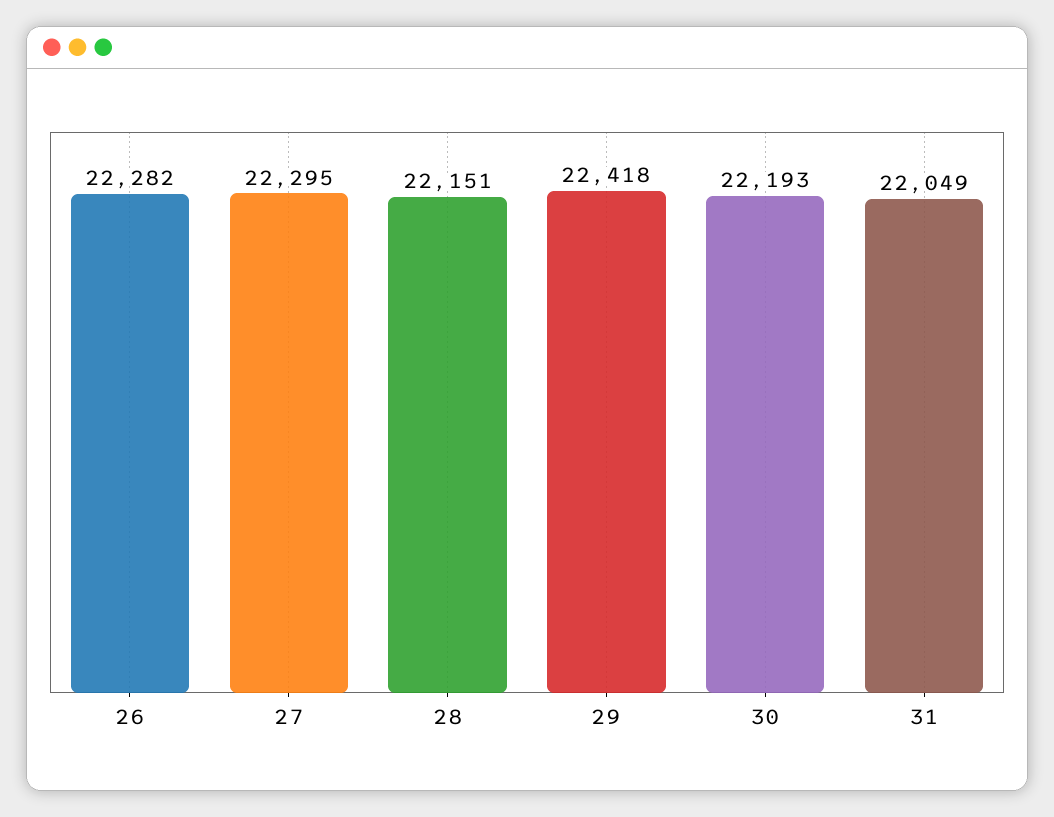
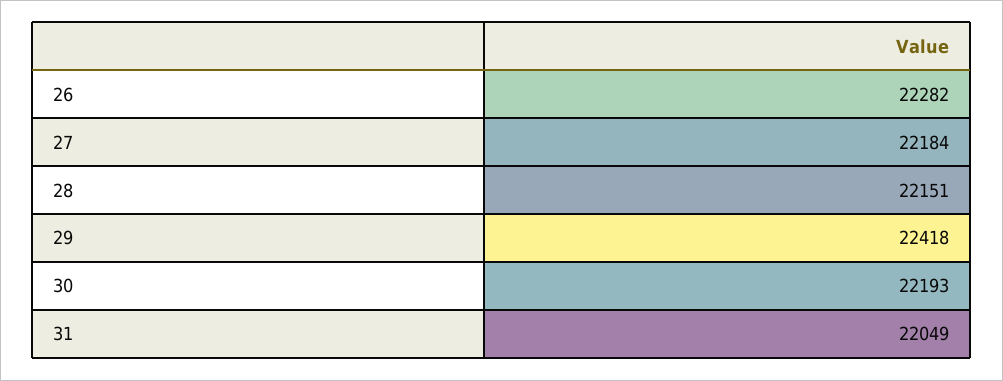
  {
    "26": 22282,
-   "27": 22295,
+   "27": 22184,
    "28": 22151,
    "29": 22418,
    "30": 22193,
    "31": 22049
  }

